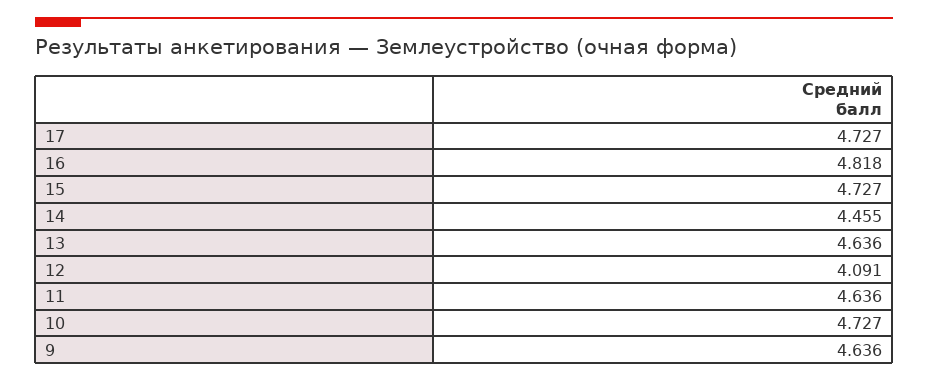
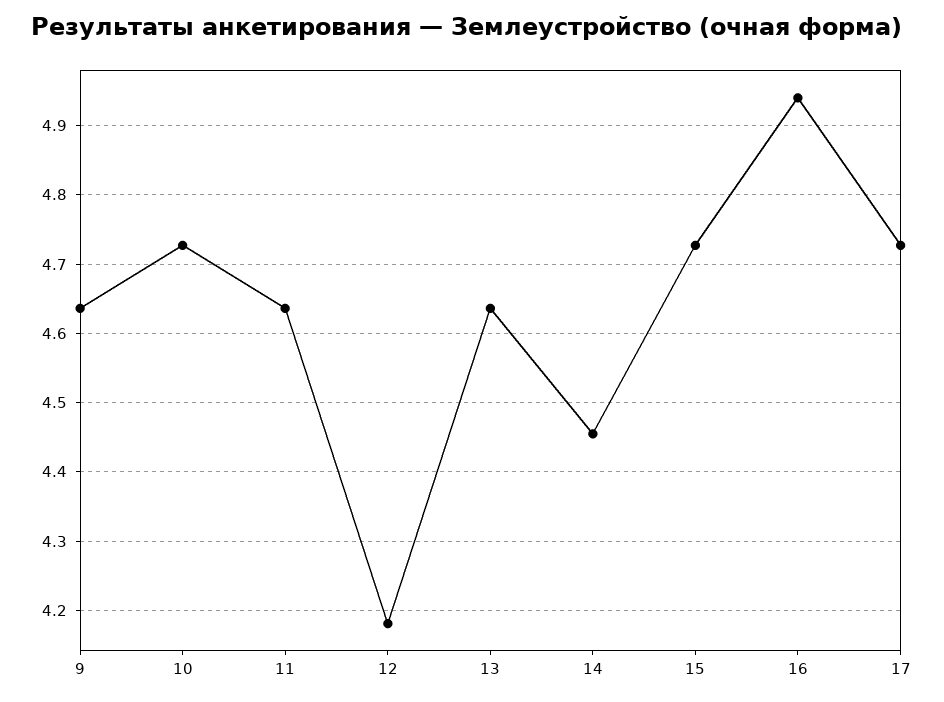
  {
    "17": 4.727,
-   "16": 4.818,
+   "16": 4.94,
    "15": 4.727,
    "14": 4.455,
    "13": 4.636,
-   "12": 4.091,
+   "12": 4.18,
    "11": 4.636,
    "10": 4.727,
    "9": 4.636
  }

